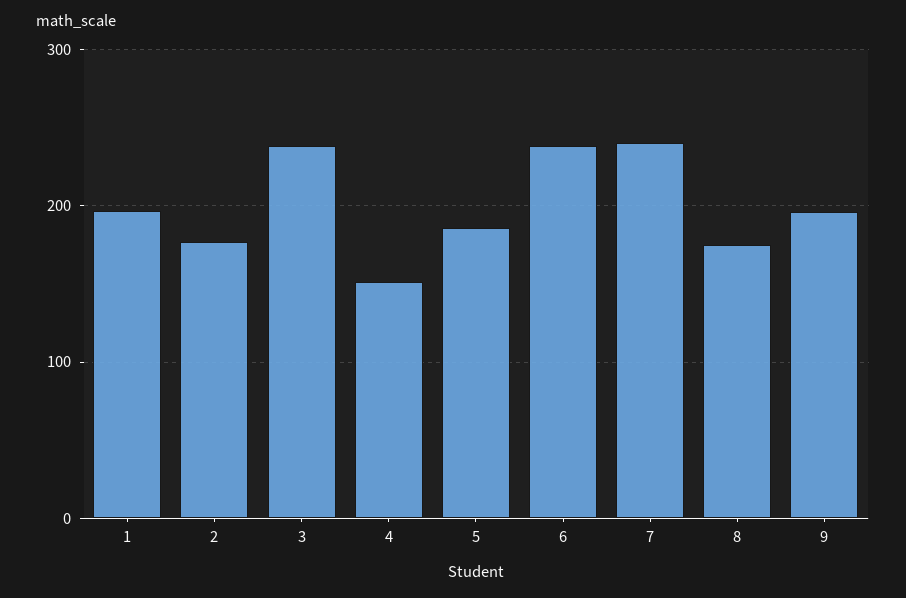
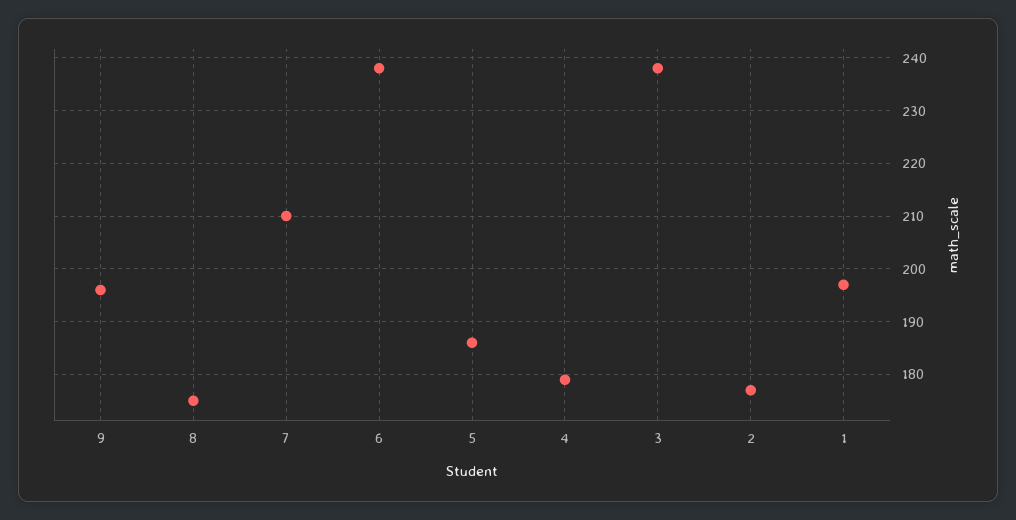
  {
    "1": 195,
    "2": 175,
    "3": 240,
-   "4": 150,
+   "4": 180,
    "5": 185,
    "6": 240,
-   "7": 240,
+   "7": 210,
    "8": 175,
    "9": 195
  }

